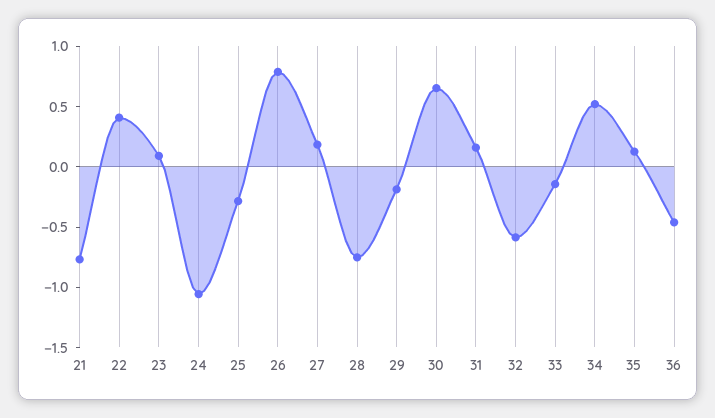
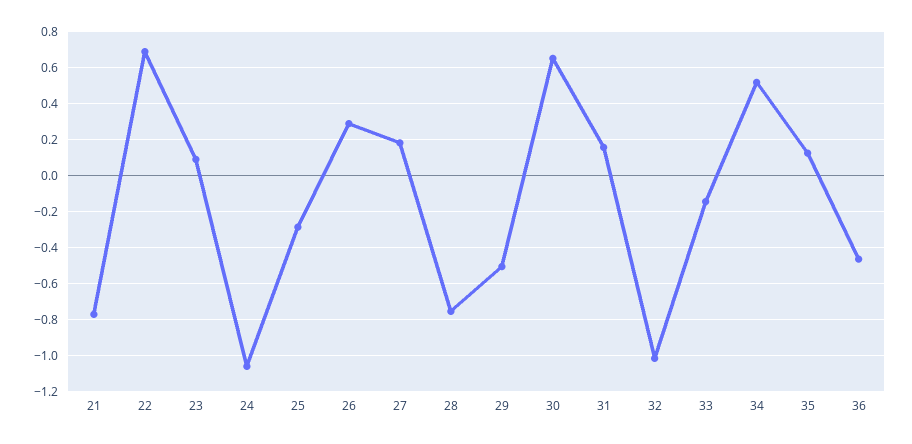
  {
    "21": -0.75,
-   "22": 0.4,
+   "22": 0.7,
    "23": 0.1,
    "24": -1.05,
    "25": -0.3,
-   "26": 0.8,
+   "26": 0.3,
    "27": 0.2,
    "28": -0.75,
-   "29": -0.2,
+   "29": -0.5,
    "30": 0.65,
    "31": 0.15,
-   "32": -0.6,
+   "32": -1,
    "33": -0.15,
    "34": 0.5,
    "35": 0.15,
    "36": -0.45
  }

